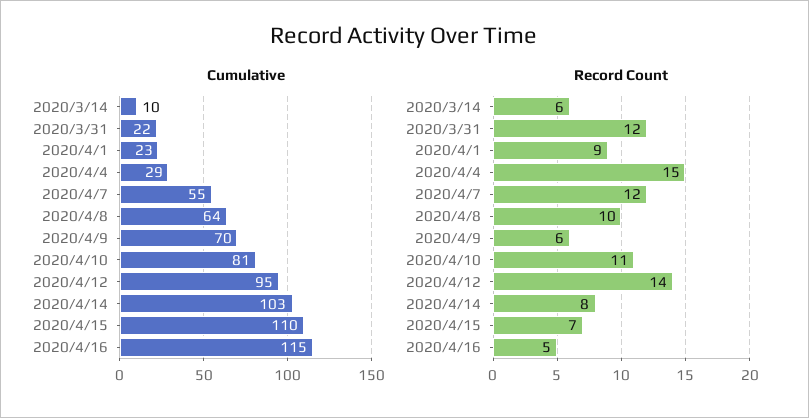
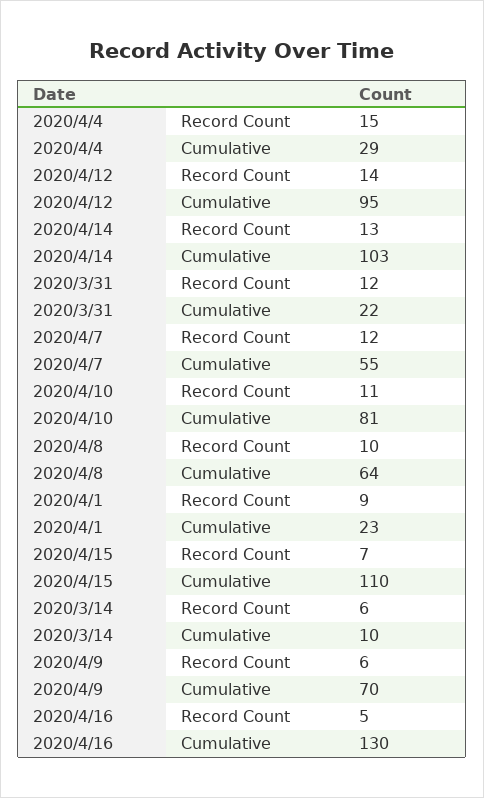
  {
    "Cumulative": {
      "2020/3/14": 10,
      "2020/3/31": 22,
      "2020/4/1": 23,
      "2020/4/4": 29,
      "2020/4/7": 55,
      "2020/4/8": 64,
      "2020/4/9": 70,
      "2020/4/10": 81,
      "2020/4/12": 95,
      "2020/4/14": 103,
      "2020/4/15": 110,
-     "2020/4/16": 115
+     "2020/4/16": 130
    },
    "Record Count": {
      "2020/3/14": 6,
      "2020/3/31": 12,
      "2020/4/1": 9,
      "2020/4/4": 15,
      "2020/4/7": 12,
      "2020/4/8": 10,
      "2020/4/9": 6,
      "2020/4/10": 11,
      "2020/4/12": 14,
-     "2020/4/14": 8,
+     "2020/4/14": 13,
      "2020/4/15": 7,
      "2020/4/16": 5
    }
  }

